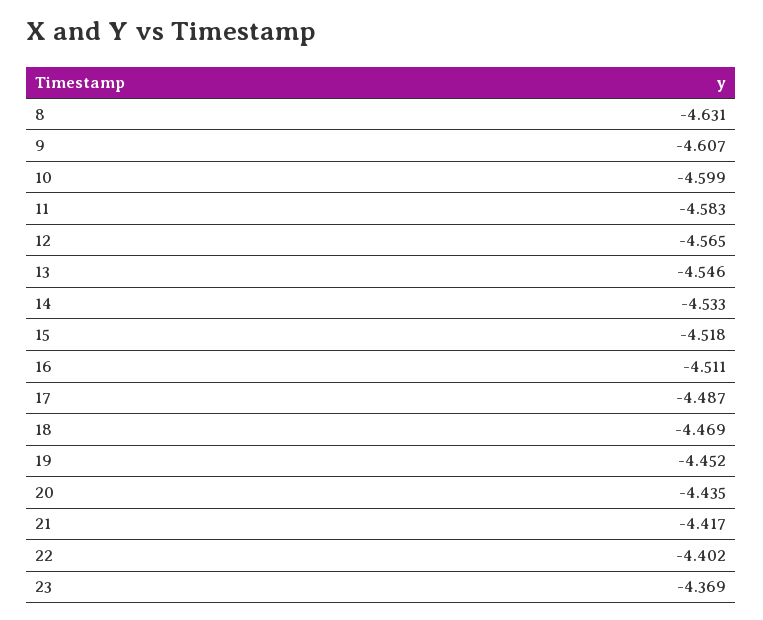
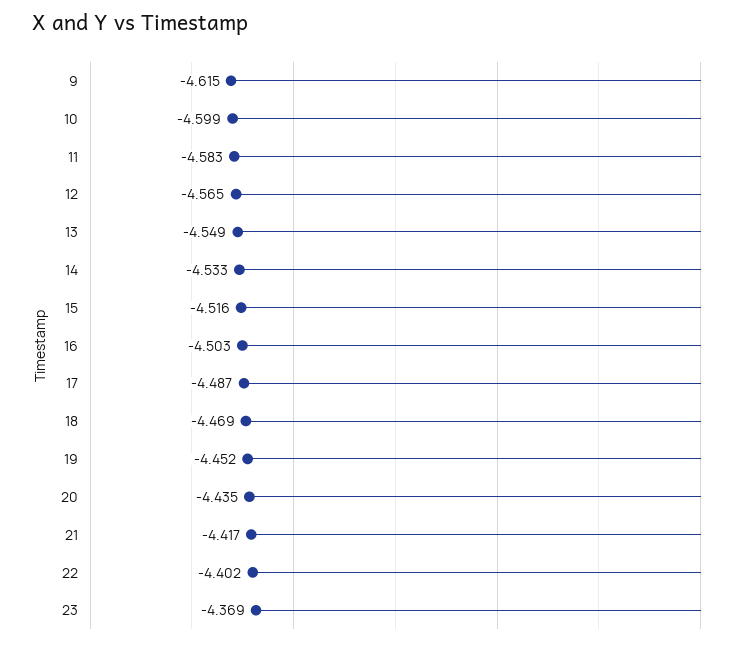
  {
-   "8": -4.631,
-   "9": -4.607,
+   "9": -4.615,
    "10": -4.599,
    "11": -4.583,
    "12": -4.565,
-   "13": -4.546,
+   "13": -4.549,
    "14": -4.533,
-   "15": -4.518,
+   "15": -4.516,
-   "16": -4.511,
+   "16": -4.503,
    "17": -4.487,
    "18": -4.469,
    "19": -4.452,
    "20": -4.435,
    "21": -4.417,
    "22": -4.402,
    "23": -4.369
  }

